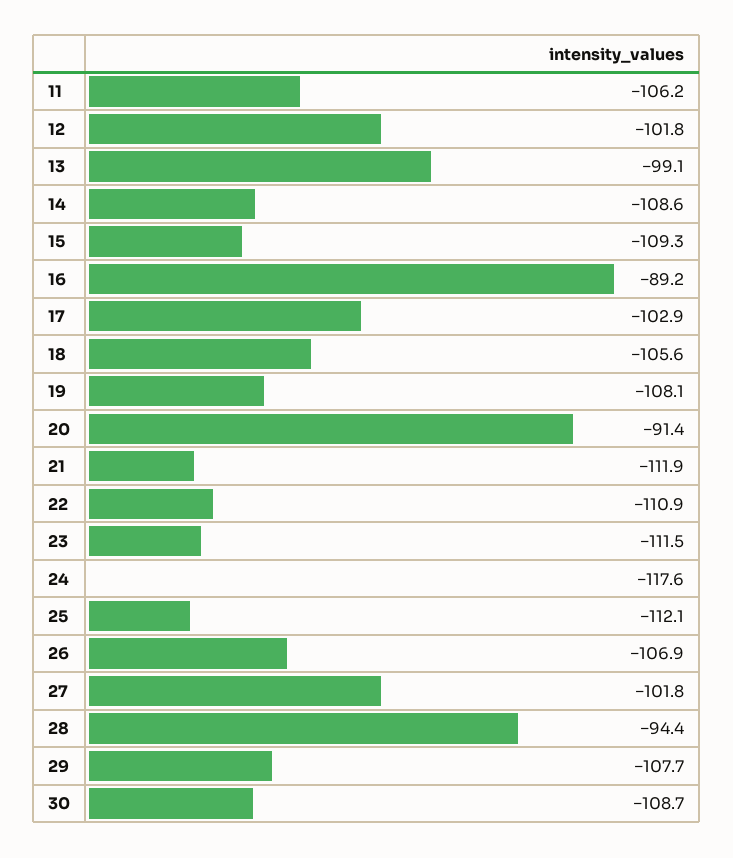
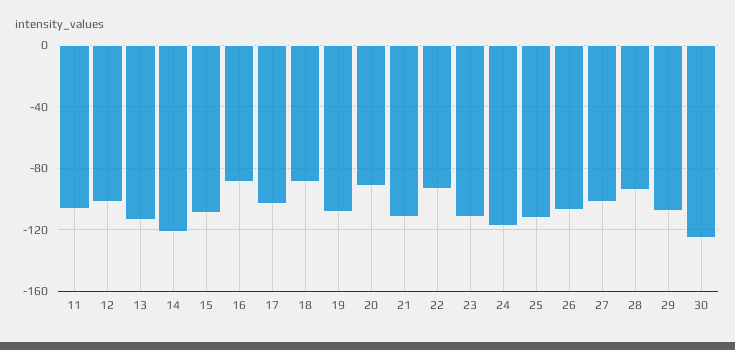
  {
    "11": -106.2,
    "12": -101.8,
-   "13": -99.1,
+   "13": -115,
-   "14": -108.6,
+   "14": -120,
    "15": -109.3,
    "16": -89.2,
    "17": -102.9,
-   "18": -105.6,
+   "18": -90,
    "19": -108.1,
    "20": -91.4,
    "21": -111.9,
-   "22": -110.9,
+   "22": -95,
    "23": -111.5,
    "24": -117.6,
    "25": -112.1,
    "26": -106.9,
    "27": -101.8,
    "28": -94.4,
    "29": -107.7,
-   "30": -108.7
+   "30": -125
  }

